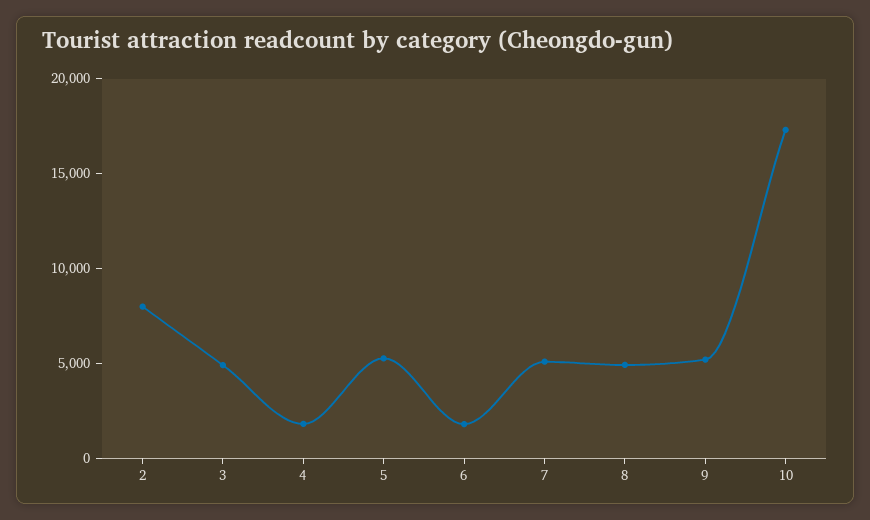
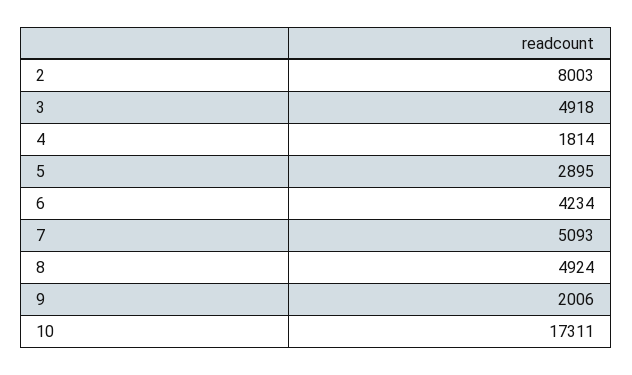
  {
    "2": 8003,
    "3": 4918,
    "4": 1814,
-   "5": 5000,
+   "5": 2895,
-   "6": 2000,
+   "6": 4234,
    "7": 5093,
    "8": 4924,
-   "9": 5000,
+   "9": 2006,
    "10": 17311
  }

